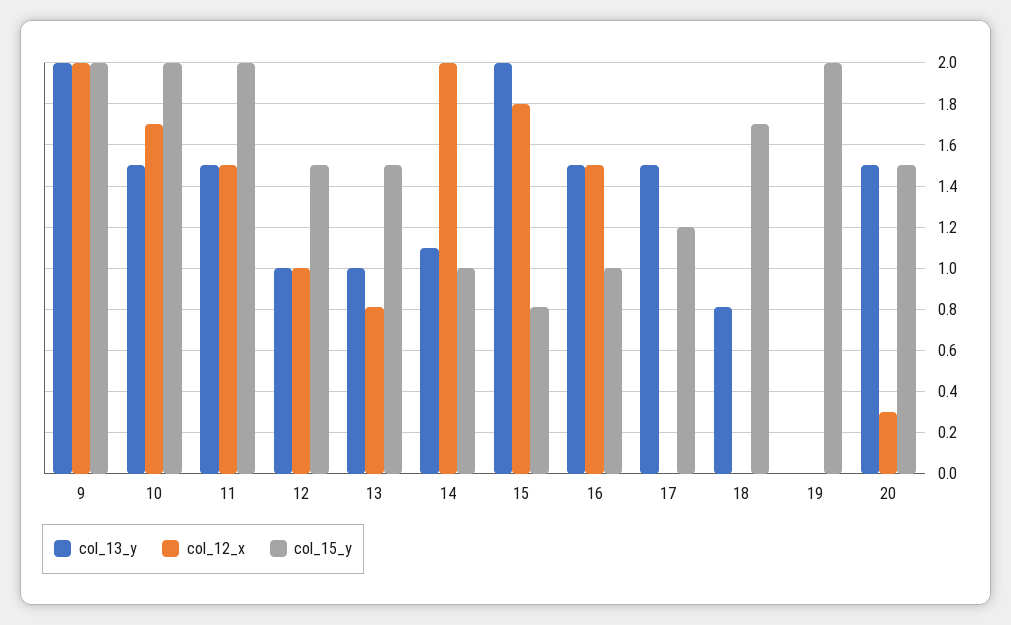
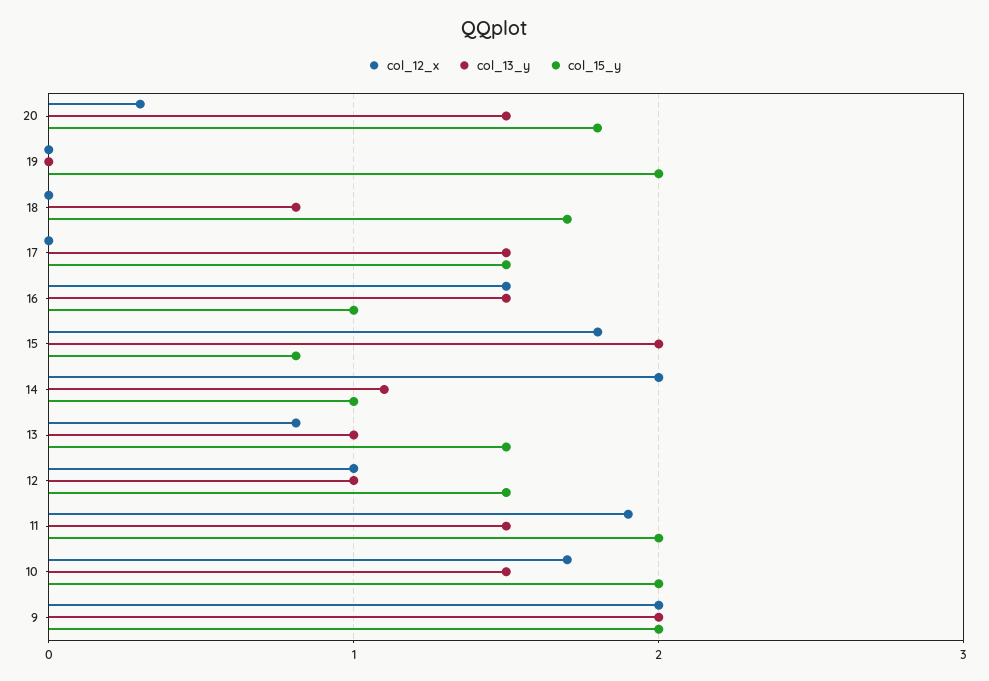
  {
    "col_13_y": {
      "9": 2,
      "10": 1.5,
      "11": 1.5,
      "12": 1,
      "13": 1,
      "14": 1.1,
      "15": 2,
      "16": 1.5,
      "17": 1.5,
      "18": 0.8,
      "19": 0,
      "20": 1.5
    },
    "col_12_x": {
      "9": 2,
      "10": 1.7,
-     "11": 1.5,
+     "11": 1.9,
      "12": 1,
      "13": 0.8,
      "14": 2,
      "15": 1.8,
      "16": 1.5,
      "17": 0,
      "18": 0,
      "19": 0,
      "20": 0.3
    },
    "col_15_y": {
      "9": 2,
      "10": 2,
      "11": 2,
      "12": 1.5,
      "13": 1.5,
      "14": 1,
      "15": 0.8,
      "16": 1,
-     "17": 1.2,
+     "17": 1.5,
      "18": 1.7,
      "19": 2,
-     "20": 1.5
+     "20": 1.8
    }
  }

